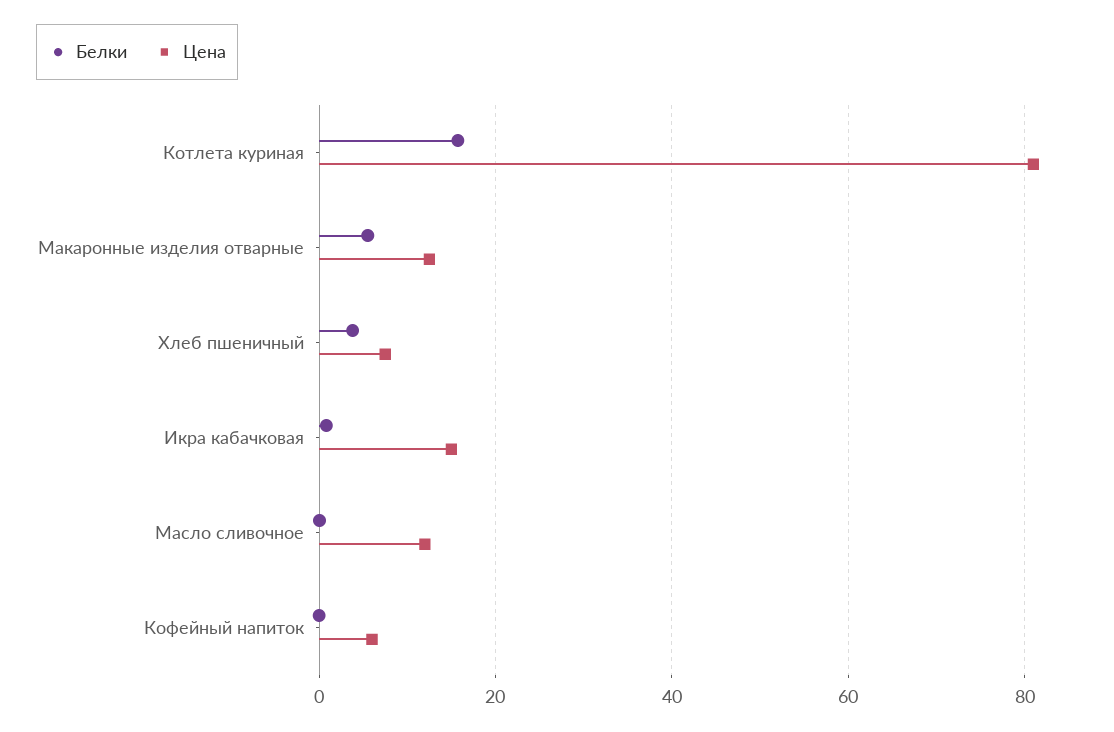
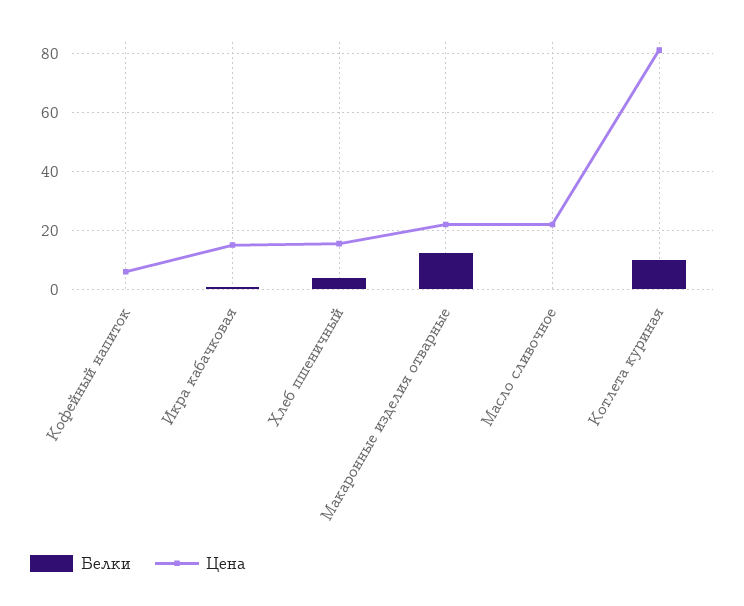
  {
    "Белки": {
-     "Котлета куриная": 16,
+     "Котлета куриная": 10,
-     "Макаронные изделия отварные": 6,
+     "Макаронные изделия отварные": 12.5,
      "Хлеб пшеничный": 4,
      "Икра кабачковая": 0,
      "Масло сливочное": 0,
      "Кофейный напиток": 0
    },
    "Цена": {
      "Котлета куриная": 82,
-     "Макаронные изделия отварные": 12,
+     "Макаронные изделия отварные": 22.5,
-     "Хлеб пшеничный": 8,
+     "Хлеб пшеничный": 15,
      "Икра кабачковая": 16,
-     "Масло сливочное": 12,
+     "Масло сливочное": 22.5,
      "Кофейный напиток": 6
    }
  }

